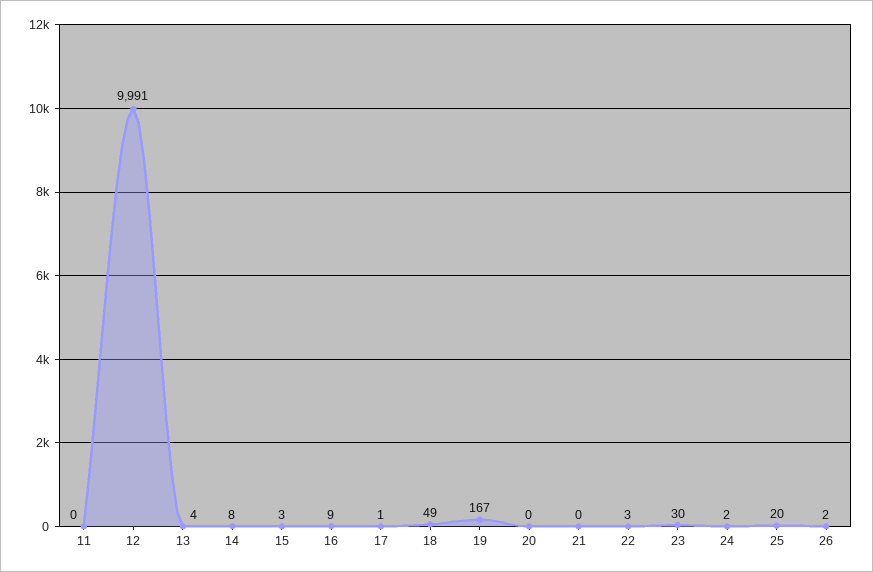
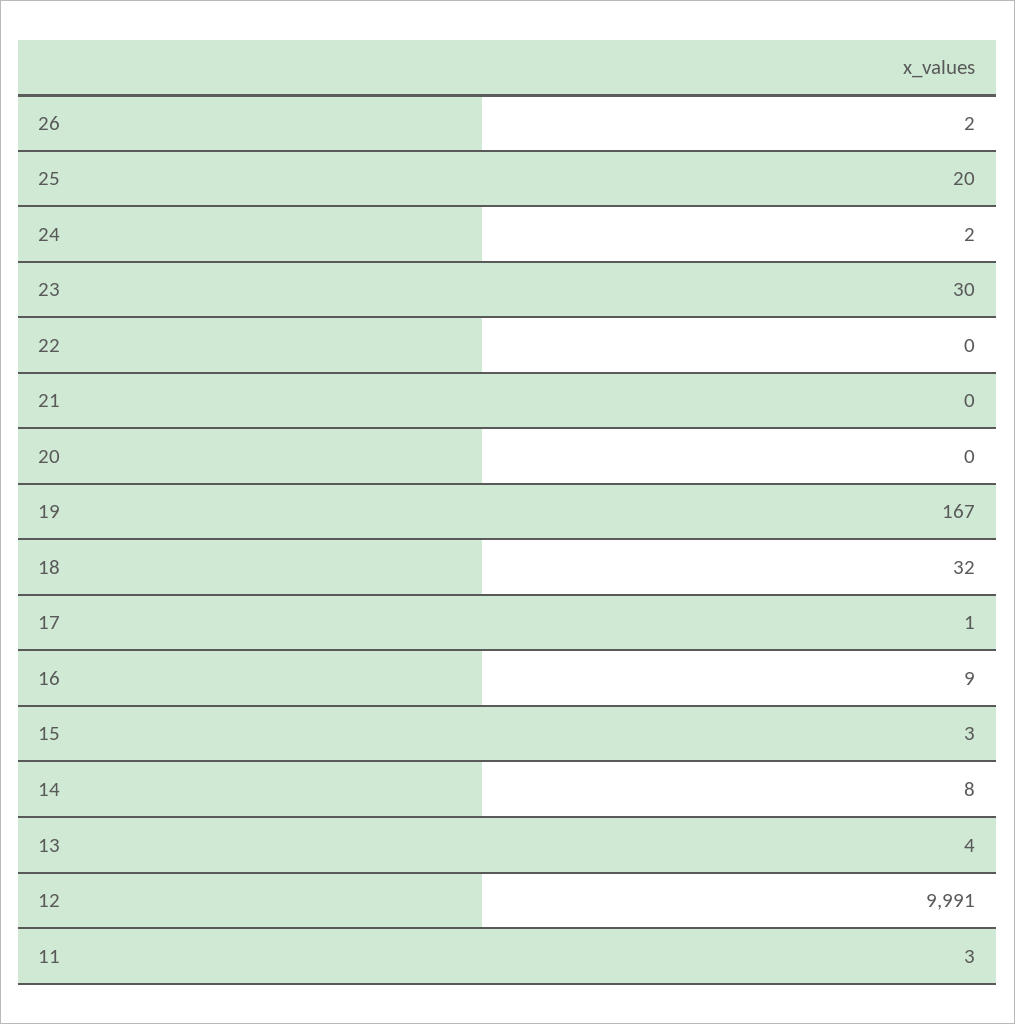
  {
-   "11": 0,
+   "11": 3,
    "12": 9991,
    "13": 4,
    "14": 8,
    "15": 3,
    "16": 9,
    "17": 1,
-   "18": 49,
+   "18": 32,
    "19": 167,
    "20": 0,
    "21": 0,
-   "22": 3,
+   "22": 0,
    "23": 30,
    "24": 2,
    "25": 20,
    "26": 2
  }

